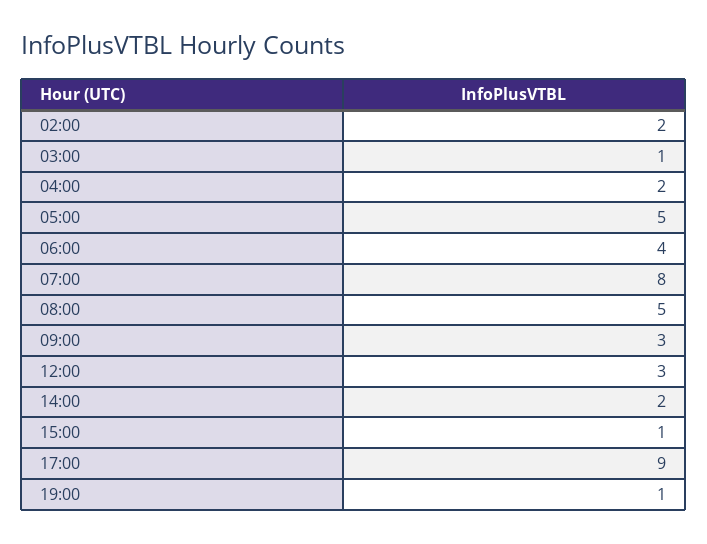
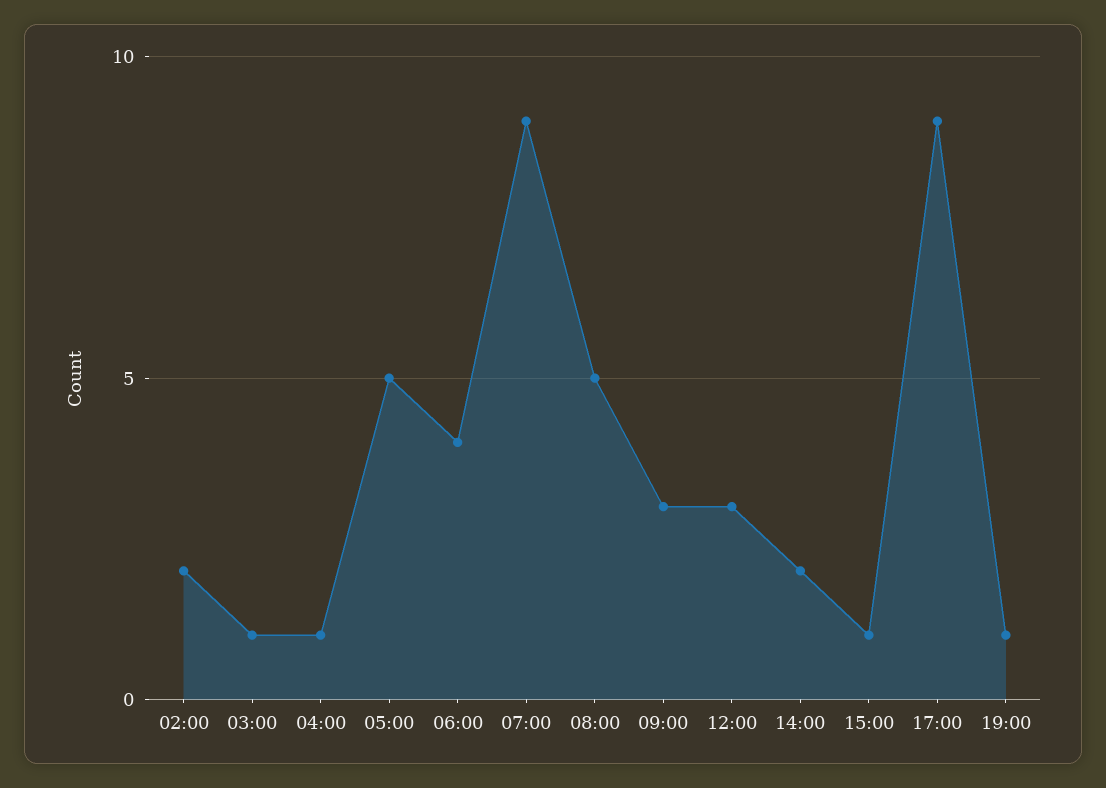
  {
    "02:00": 2,
    "03:00": 1,
-   "04:00": 2,
+   "04:00": 1,
    "05:00": 5,
    "06:00": 4,
-   "07:00": 8,
+   "07:00": 9,
    "08:00": 5,
    "09:00": 3,
    "12:00": 3,
    "14:00": 2,
    "15:00": 1,
    "17:00": 9,
    "19:00": 1
  }

